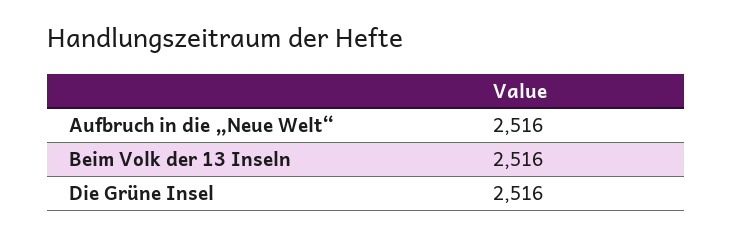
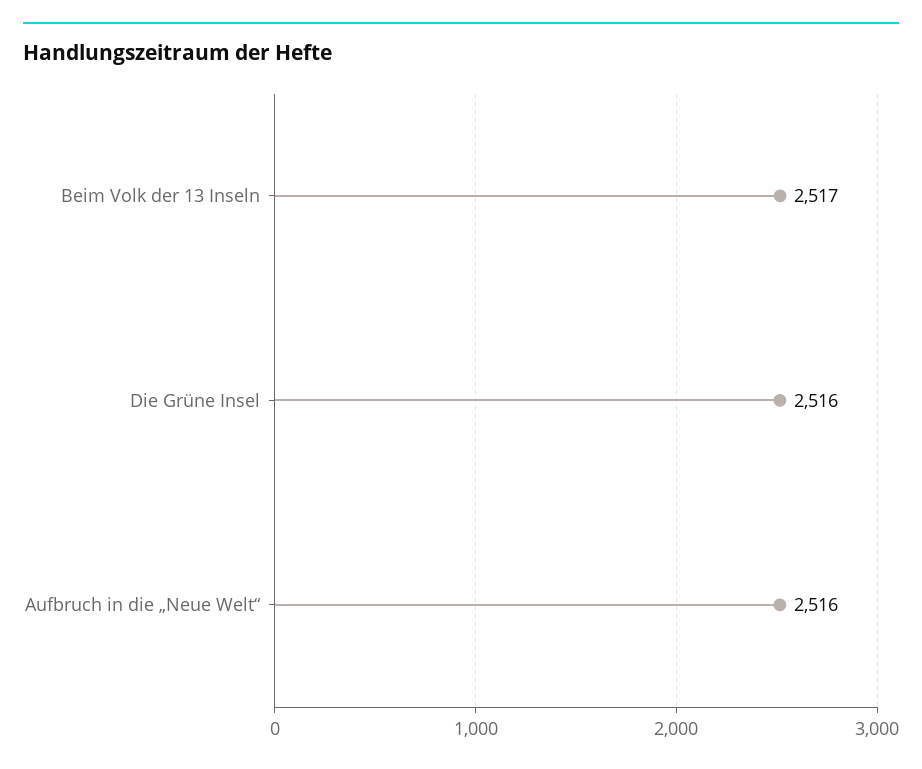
  {
    "Aufbruch in die „Neue Welt“": 2516,
-   "Beim Volk der 13 Inseln": 2516,
+   "Beim Volk der 13 Inseln": 2517,
    "Die Grüne Insel": 2516
  }

